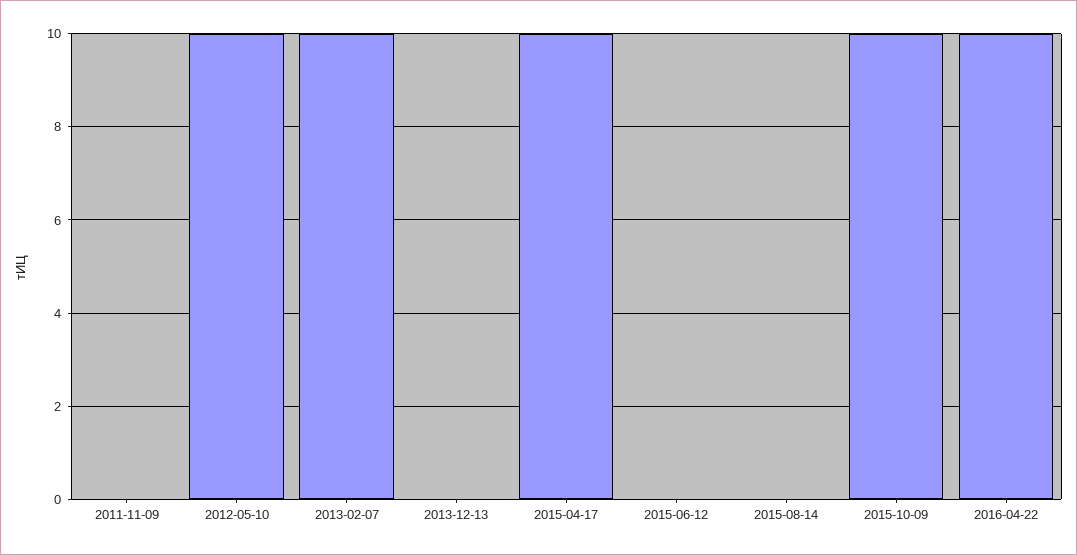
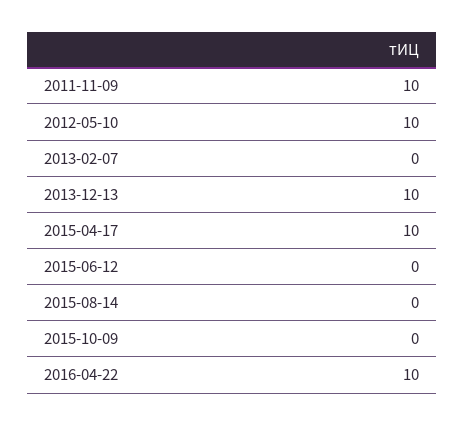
  {
-   "2011-11-09": 0,
+   "2011-11-09": 10,
    "2012-05-10": 10,
-   "2013-02-07": 10,
+   "2013-02-07": 0,
-   "2013-12-13": 0,
+   "2013-12-13": 10,
    "2015-04-17": 10,
    "2015-06-12": 0,
    "2015-08-14": 0,
-   "2015-10-09": 10,
+   "2015-10-09": 0,
    "2016-04-22": 10
  }

